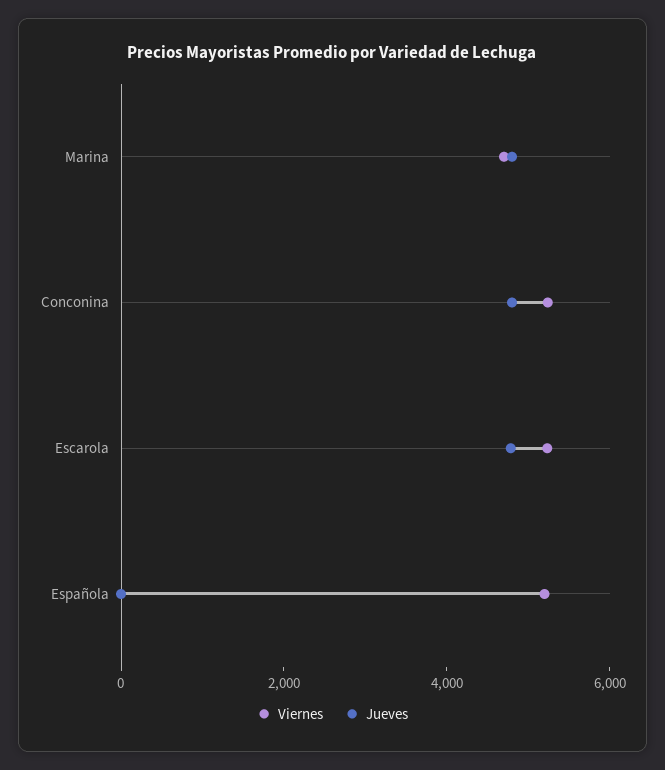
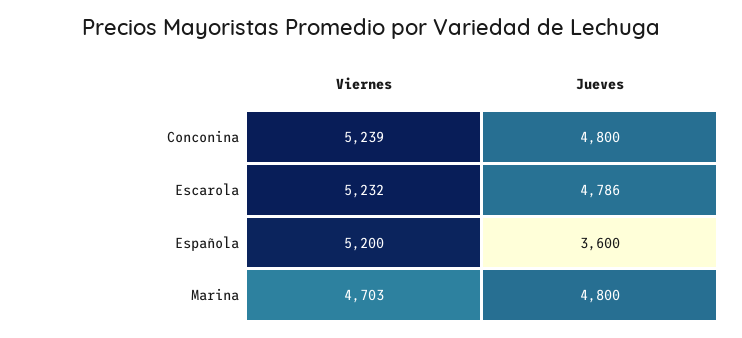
  {
    "Viernes": {
      "Marina": 4703,
      "Conconina": 5239,
      "Escarola": 5232,
      "Española": 5200
    },
    "Jueves": {
      "Marina": 4800,
      "Conconina": 4800,
      "Escarola": 4786,
-     "Española": 0
+     "Española": 3600
    }
  }

